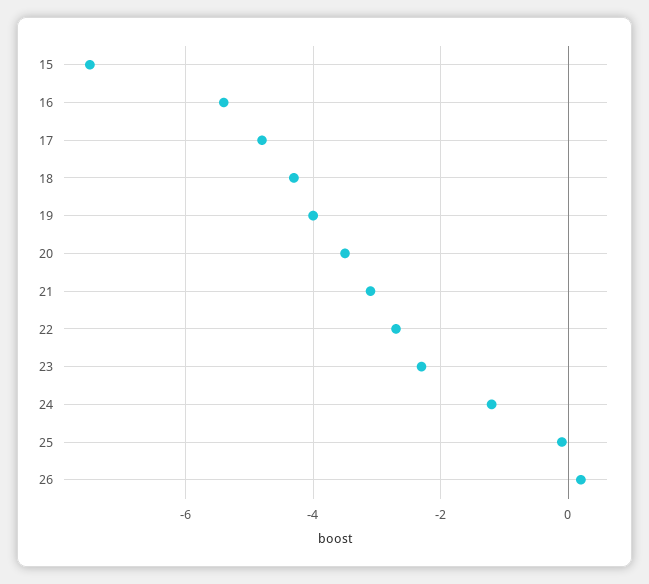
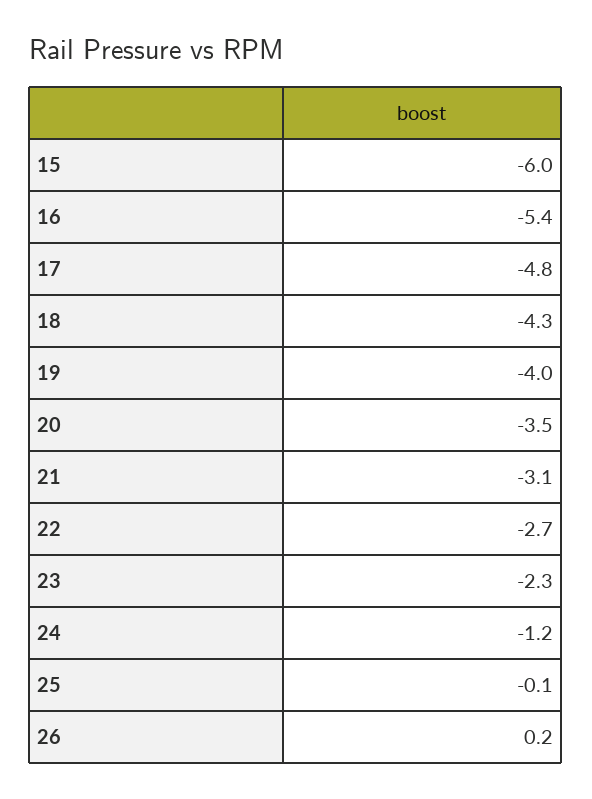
  {
-   "15": -7.5,
+   "15": -6,
    "16": -5.4,
    "17": -4.8,
    "18": -4.3,
    "19": -4,
    "20": -3.5,
    "21": -3.1,
    "22": -2.7,
    "23": -2.3,
    "24": -1.2,
    "25": -0.1,
    "26": 0.2
  }

